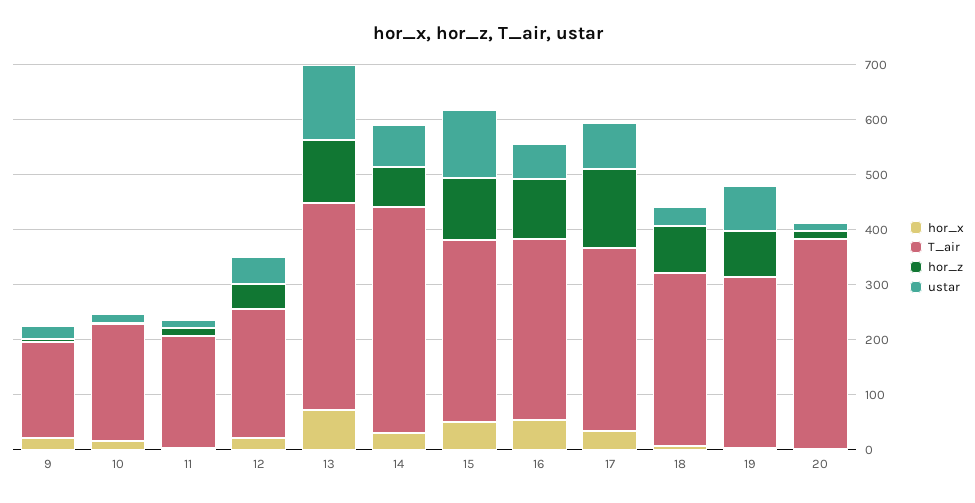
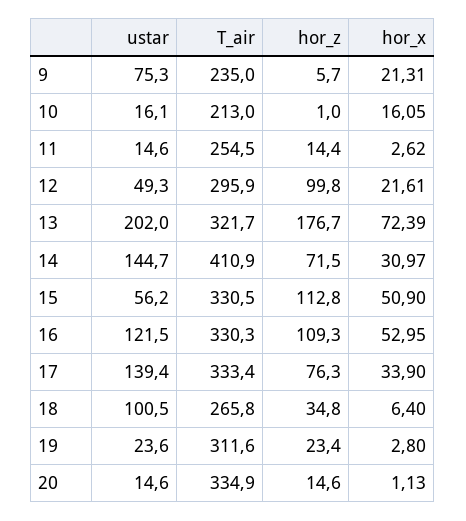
  {
    "hor_x": {
      "9": 21.31,
      "10": 16.05,
      "11": 2.62,
      "12": 21.61,
      "13": 72.39,
      "14": 30.97,
      "15": 50.9,
      "16": 52.95,
      "17": 33.9,
      "18": 6.4,
      "19": 2.8,
      "20": 1.13
    },
    "T_air": {
-     "9": 180,
+     "9": 235,
      "10": 213,
-     "11": 200,
+     "11": 254.5,
-     "12": 240,
+     "12": 295.9,
-     "13": 380,
+     "13": 321.7,
      "14": 410.9,
      "15": 330.5,
      "16": 330.3,
      "17": 333.4,
-     "18": 320,
+     "18": 265.8,
      "19": 311.6,
-     "20": 380
+     "20": 334.9
    },
    "hor_z": {
      "9": 5.7,
      "10": 1,
      "11": 14.4,
-     "12": 40,
+     "12": 99.8,
-     "13": 120,
+     "13": 176.7,
      "14": 71.5,
      "15": 112.8,
      "16": 109.3,
-     "17": 140,
+     "17": 76.3,
-     "18": 80,
+     "18": 34.8,
-     "19": 80,
+     "19": 23.4,
      "20": 14.6
    },
    "ustar": {
-     "9": 20,
+     "9": 75.3,
      "10": 16.1,
      "11": 14.6,
      "12": 49.3,
-     "13": 140,
+     "13": 202,
-     "14": 80,
+     "14": 144.7,
-     "15": 120,
+     "15": 56.2,
-     "16": 60,
+     "16": 121.5,
-     "17": 80,
+     "17": 139.4,
-     "18": 40,
+     "18": 100.5,
-     "19": 80,
+     "19": 23.6,
      "20": 14.6
    }
  }

